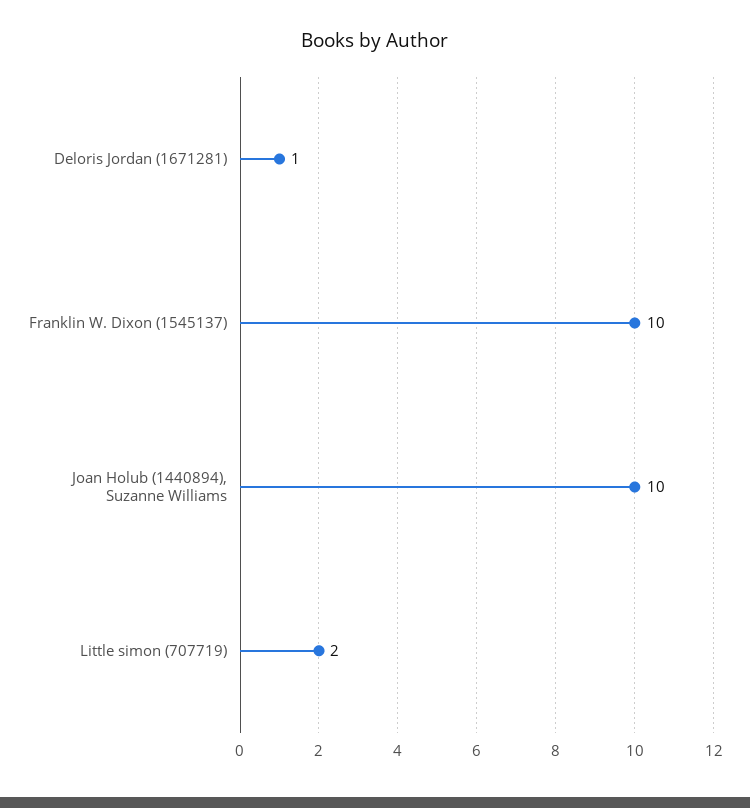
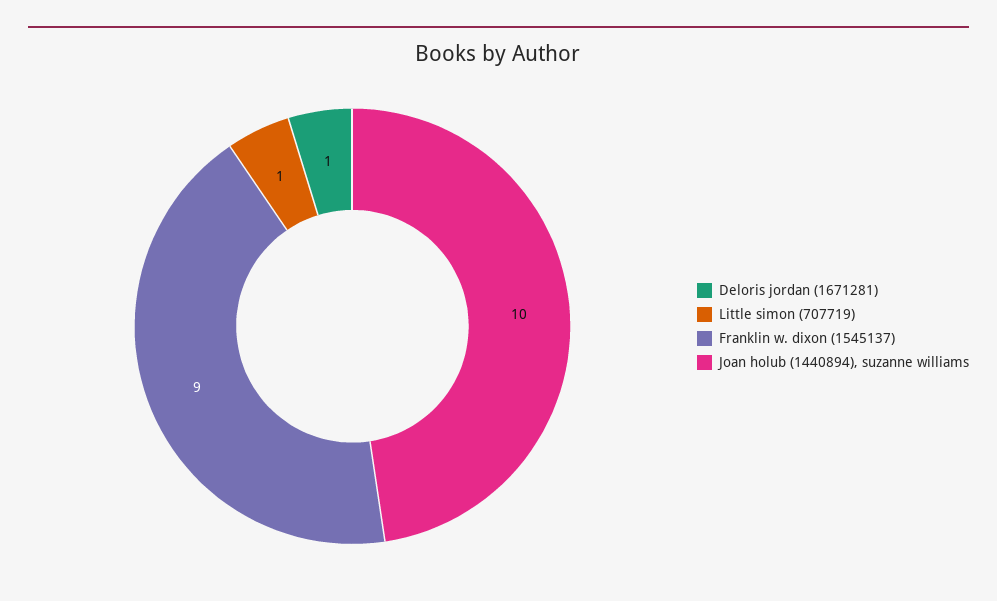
  {
    "Deloris Jordan (1671281)": 1,
-   "Franklin W. Dixon (1545137)": 10,
+   "Franklin W. Dixon (1545137)": 9,
    "Joan Holub (1440894), Suzanne Williams": 10,
-   "Little simon (707719)": 2
+   "Little simon (707719)": 1
  }

